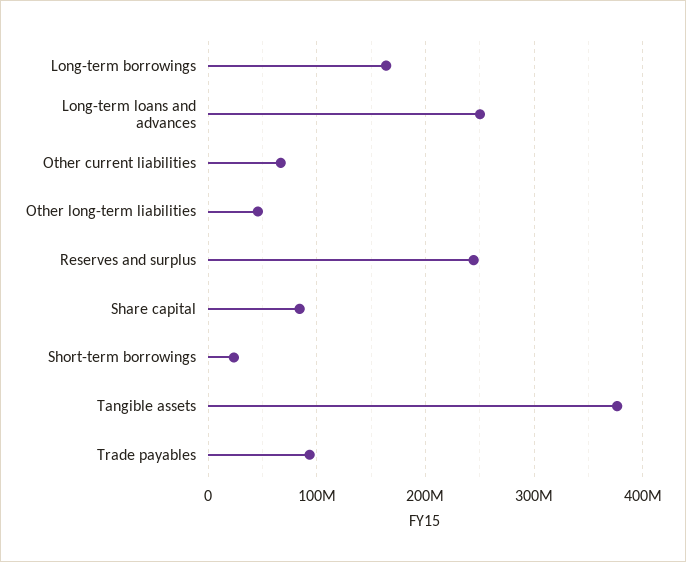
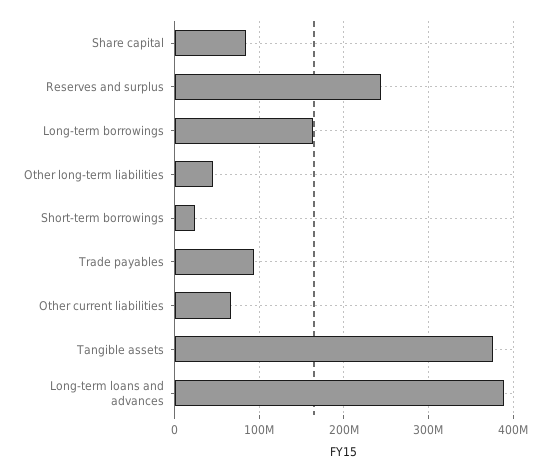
  {
    "Long-term borrowings": 160000000,
-   "Long-term loans and advances": 250000000,
+   "Long-term loans and advances": 390000000,
    "Other current liabilities": 70000000,
    "Other long-term liabilities": 50000000,
    "Reserves and surplus": 240000000,
    "Share capital": 80000000,
    "Short-term borrowings": 20000000,
    "Tangible assets": 380000000,
    "Trade payables": 90000000
  }

